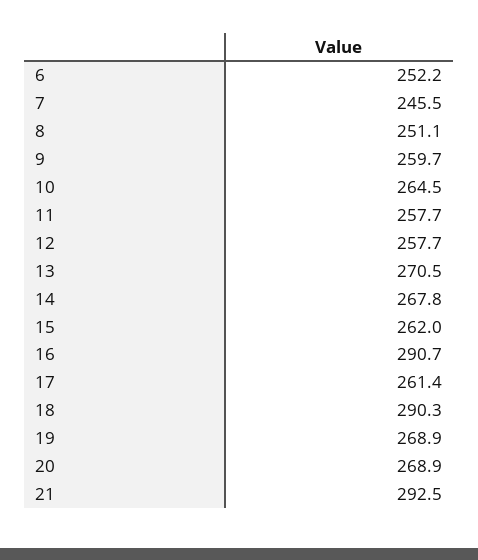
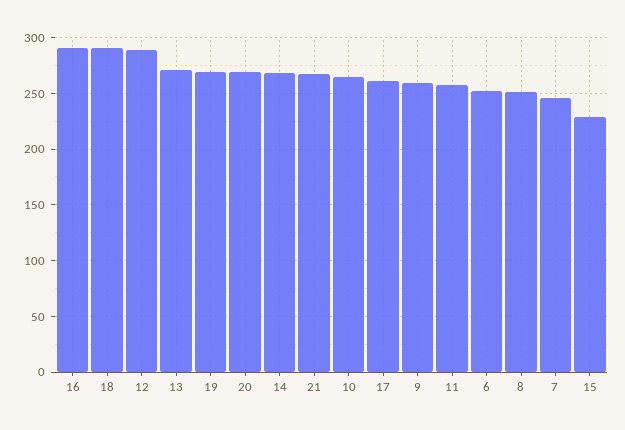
  {
    "6": 252.2,
    "7": 245.5,
    "8": 251.1,
    "9": 259.7,
    "10": 264.5,
    "11": 257.7,
-   "12": 257.7,
+   "12": 290,
    "13": 270.5,
    "14": 267.8,
-   "15": 262,
+   "15": 230,
    "16": 290.7,
    "17": 261.4,
    "18": 290.3,
    "19": 268.9,
    "20": 268.9,
-   "21": 292.5
+   "21": 270
  }

